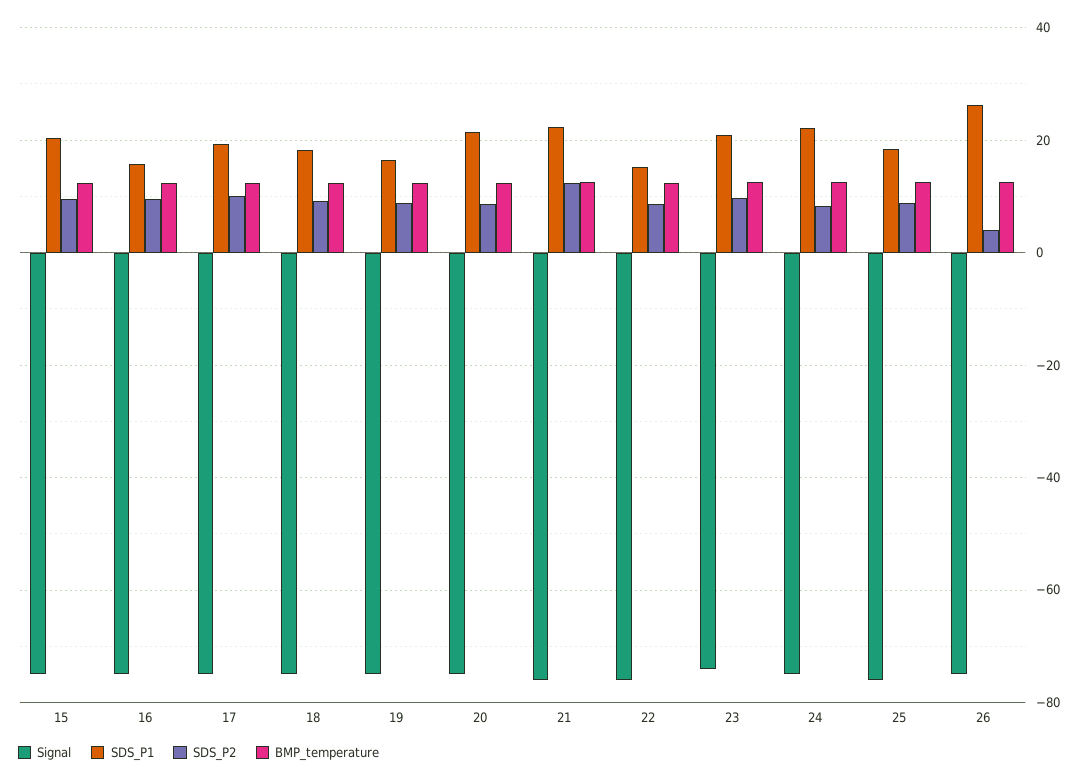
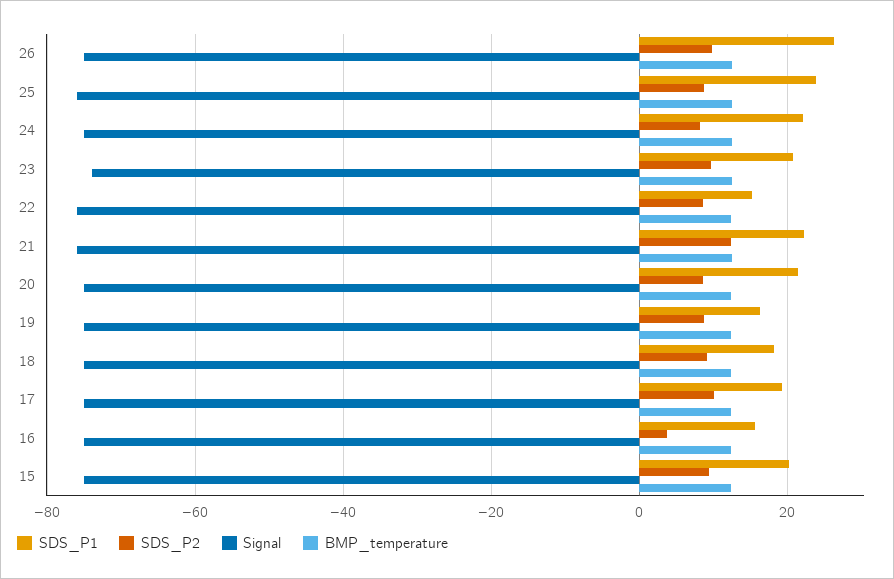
  {
    "Signal": {
      "15": -76,
      "16": -76,
      "17": -76,
      "18": -76,
      "19": -76,
      "20": -76,
      "21": -76,
      "22": -76,
      "23": -74,
      "24": -76,
      "25": -76,
      "26": -76
    },
    "SDS_P1": {
      "15": 20,
      "16": 16,
      "17": 20,
      "18": 18,
      "19": 16,
      "20": 22,
      "21": 22,
      "22": 16,
      "23": 20,
      "24": 22,
-     "25": 18,
+     "25": 24,
      "26": 26
    },
    "SDS_P2": {
      "15": 10,
-     "16": 10,
+     "16": 4,
      "17": 10,
      "18": 10,
      "19": 8,
      "20": 8,
      "21": 12,
      "22": 8,
      "23": 10,
      "24": 8,
      "25": 8,
-     "26": 4
+     "26": 10
    },
    "BMP_temperature": {
      "15": 12,
      "16": 12,
      "17": 12,
      "18": 12,
      "19": 12,
      "20": 12,
      "21": 12,
      "22": 12,
      "23": 12,
      "24": 12,
      "25": 12,
      "26": 12
    }
  }

